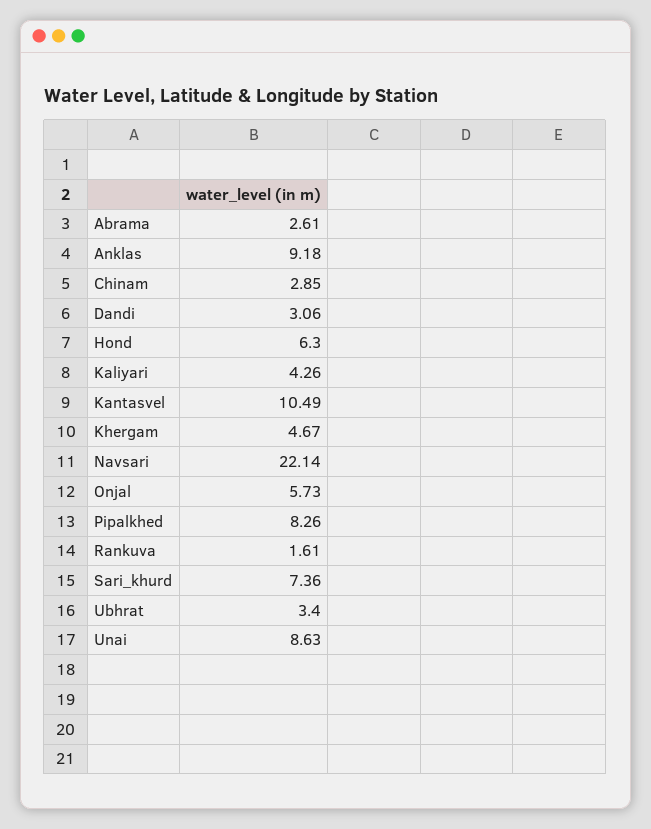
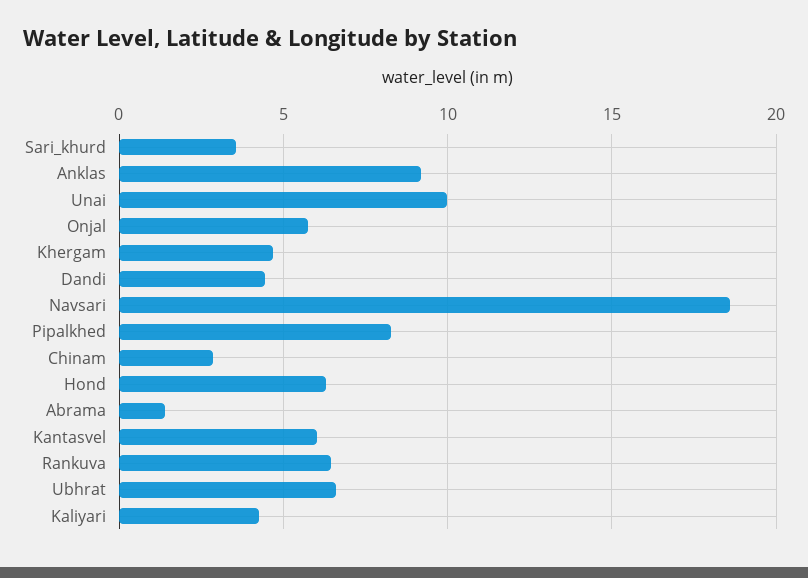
  {
-   "Abrama": 2.61,
+   "Abrama": 1.5,
    "Anklas": 9.18,
    "Chinam": 2.85,
-   "Dandi": 3.06,
+   "Dandi": 4.5,
    "Hond": 6.3,
    "Kaliyari": 4.26,
-   "Kantasvel": 10.49,
+   "Kantasvel": 6,
    "Khergam": 4.67,
-   "Navsari": 22.14,
+   "Navsari": 18.5,
    "Onjal": 5.73,
    "Pipalkhed": 8.26,
-   "Rankuva": 1.61,
+   "Rankuva": 6.5,
-   "Sari_khurd": 7.36,
+   "Sari_khurd": 3.5,
-   "Ubhrat": 3.4,
+   "Ubhrat": 6.5,
-   "Unai": 8.63
+   "Unai": 10
  }

